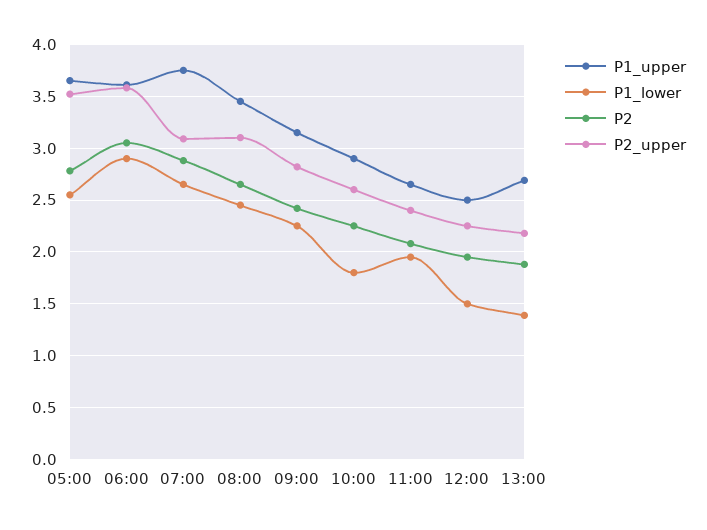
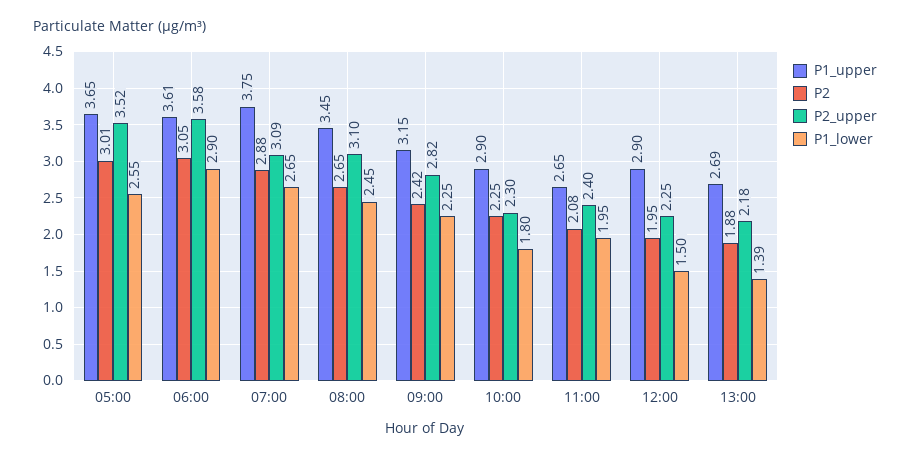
  {
    "P1_upper": {
      "05:00": 3.65,
      "06:00": 3.61,
      "07:00": 3.75,
      "08:00": 3.45,
      "09:00": 3.15,
      "10:00": 2.9,
      "11:00": 2.65,
-     "12:00": 2.5,
+     "12:00": 2.9,
      "13:00": 2.69
    },
    "P1_lower": {
      "05:00": 2.55,
      "06:00": 2.9,
      "07:00": 2.65,
      "08:00": 2.45,
      "09:00": 2.25,
      "10:00": 1.8,
      "11:00": 1.95,
      "12:00": 1.5,
      "13:00": 1.39
    },
    "P2": {
-     "05:00": 2.8,
+     "05:00": 3.01,
      "06:00": 3.05,
      "07:00": 2.88,
      "08:00": 2.65,
      "09:00": 2.42,
      "10:00": 2.25,
      "11:00": 2.08,
      "12:00": 1.95,
      "13:00": 1.88
    },
    "P2_upper": {
      "05:00": 3.52,
      "06:00": 3.58,
      "07:00": 3.09,
      "08:00": 3.1,
      "09:00": 2.82,
-     "10:00": 2.6,
+     "10:00": 2.3,
      "11:00": 2.4,
      "12:00": 2.25,
      "13:00": 2.18
    }
  }

